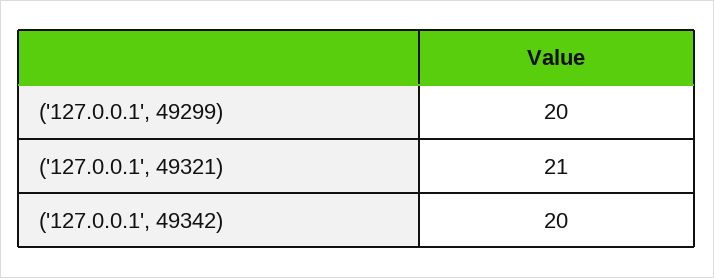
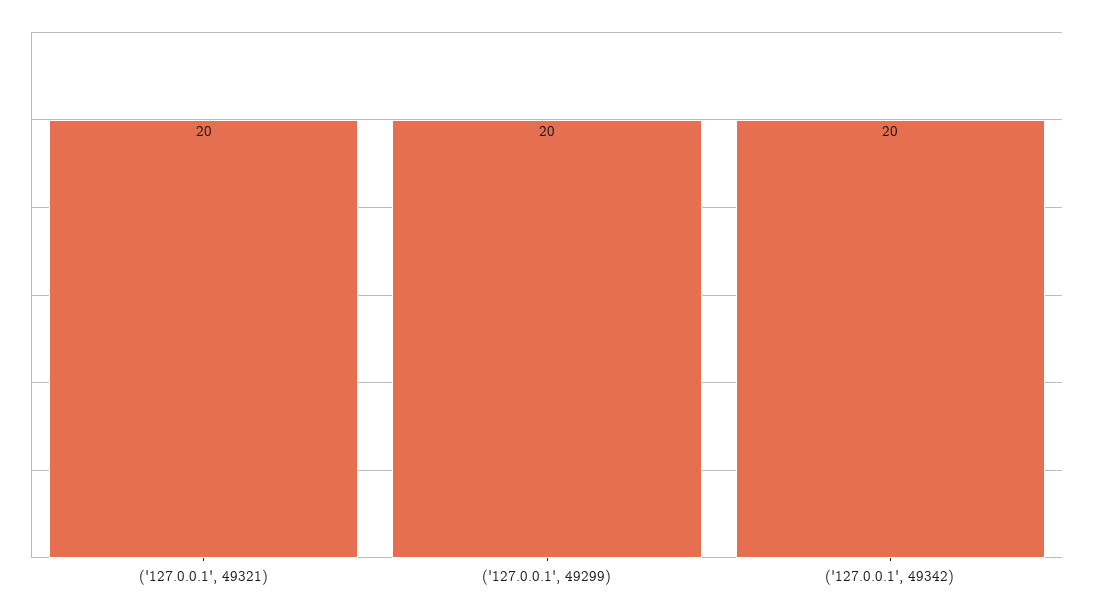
  {
    "('127.0.0.1', 49299)": 20,
-   "('127.0.0.1', 49321)": 21,
+   "('127.0.0.1', 49321)": 20,
    "('127.0.0.1', 49342)": 20
  }

